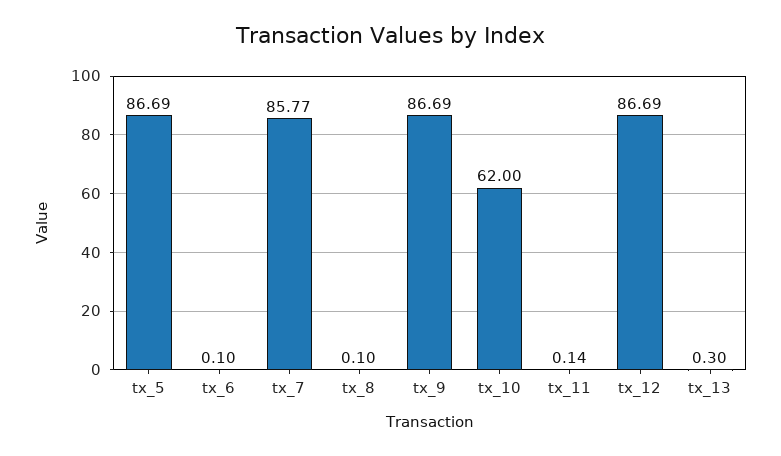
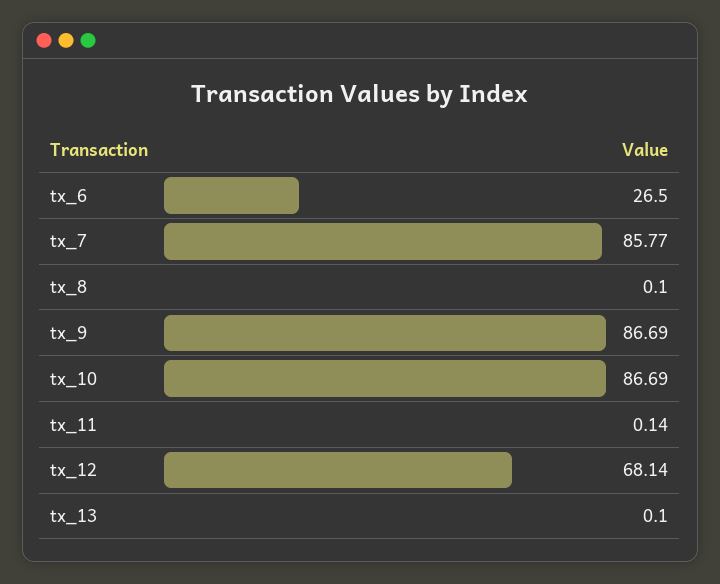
  {
-   "tx_5": 86.69,
-   "tx_6": 0.1,
+   "tx_6": 26.5,
    "tx_7": 85.77,
    "tx_8": 0.1,
    "tx_9": 86.69,
-   "tx_10": 62,
+   "tx_10": 86.69,
    "tx_11": 0.14,
-   "tx_12": 86.69,
+   "tx_12": 68.14,
-   "tx_13": 0.3
+   "tx_13": 0.1
  }

